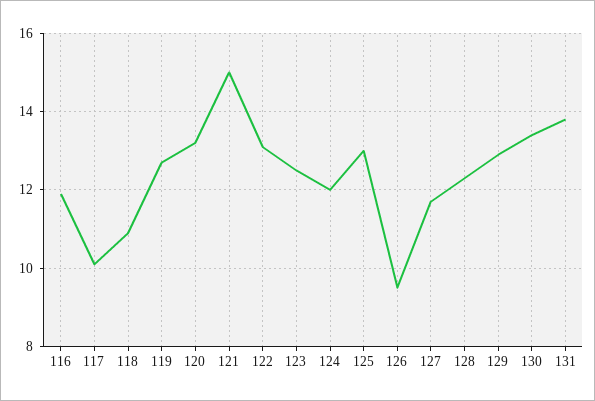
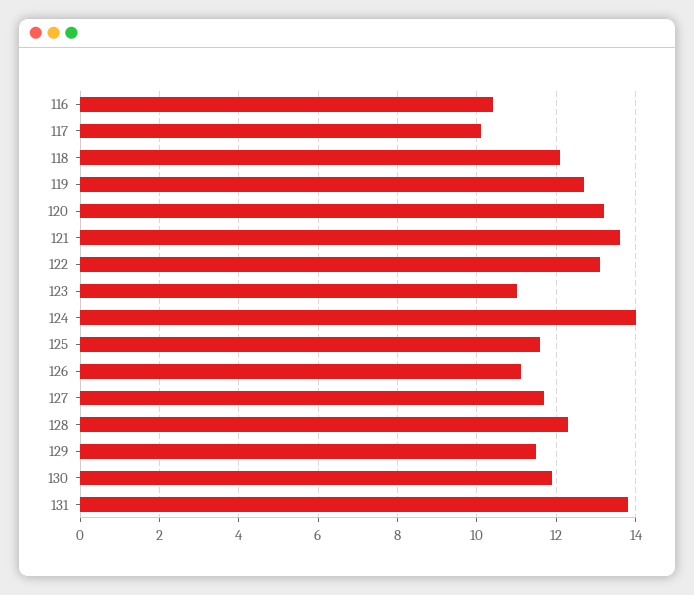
  {
-   "116": 12,
+   "116": 10.5,
    "117": 10,
-   "118": 11,
+   "118": 12,
    "119": 12.5,
    "120": 13,
-   "121": 15,
+   "121": 13.5,
    "122": 13,
-   "123": 12.5,
+   "123": 11,
-   "124": 12,
+   "124": 14,
-   "125": 13,
+   "125": 11.5,
-   "126": 9.5,
+   "126": 11,
    "127": 11.5,
    "128": 12.5,
-   "129": 13,
+   "129": 11.5,
-   "130": 13.5,
+   "130": 12,
    "131": 14
  }

